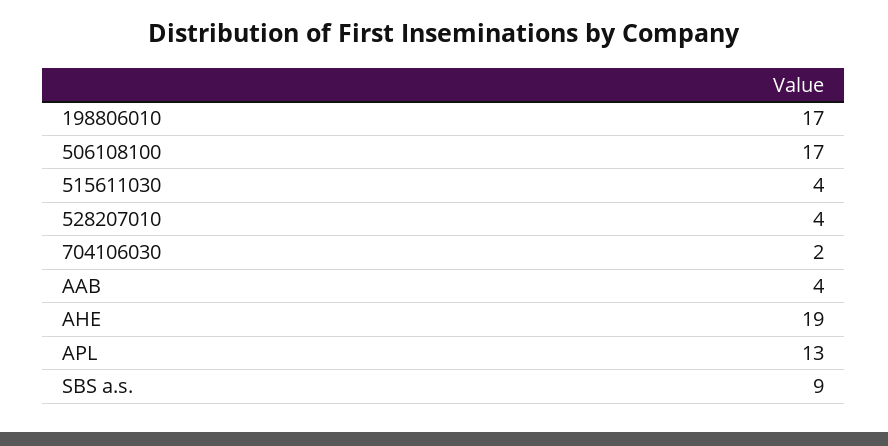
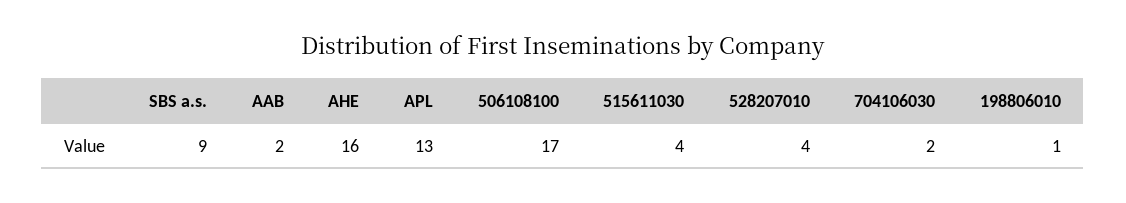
  {
-   "198806010": 17,
+   "198806010": 1,
    "506108100": 17,
    "515611030": 4,
    "528207010": 4,
    "704106030": 2,
-   "AAB": 4,
+   "AAB": 2,
-   "AHE": 19,
+   "AHE": 16,
    "APL": 13,
    "SBS a.s.": 9
  }

